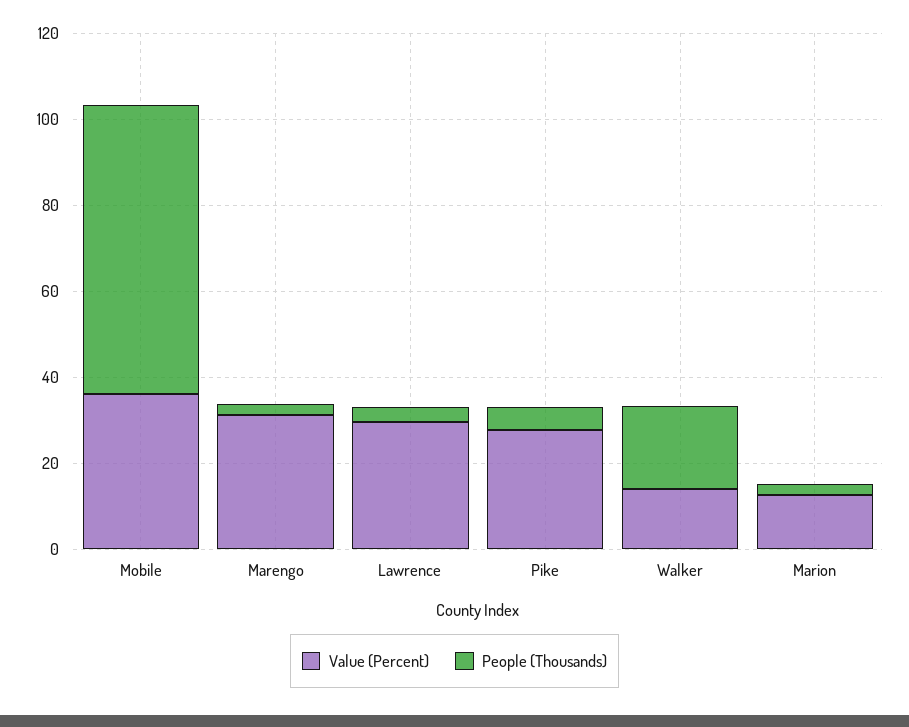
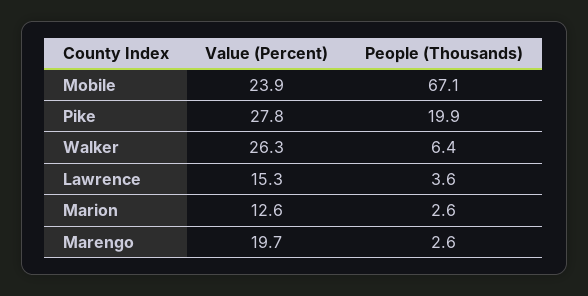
  {
    "Value (Percent)": {
-     "Mobile": 35,
+     "Mobile": 23.9,
-     "Marengo": 30,
+     "Marengo": 19.7,
-     "Lawrence": 30,
+     "Lawrence": 15.3,
      "Pike": 27.8,
-     "Walker": 15,
+     "Walker": 26.3,
      "Marion": 12.6
    },
    "People (Thousands)": {
      "Mobile": 67.1,
      "Marengo": 2.6,
      "Lawrence": 3.6,
-     "Pike": 5,
+     "Pike": 19.9,
-     "Walker": 20,
+     "Walker": 6.4,
      "Marion": 2.6
    }
  }

